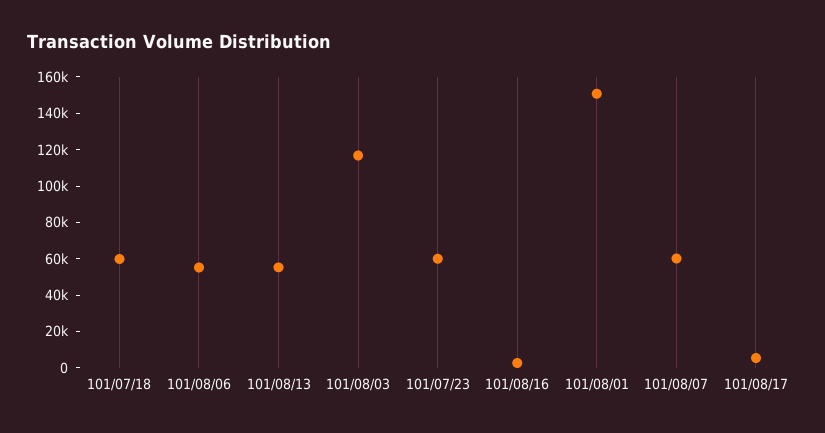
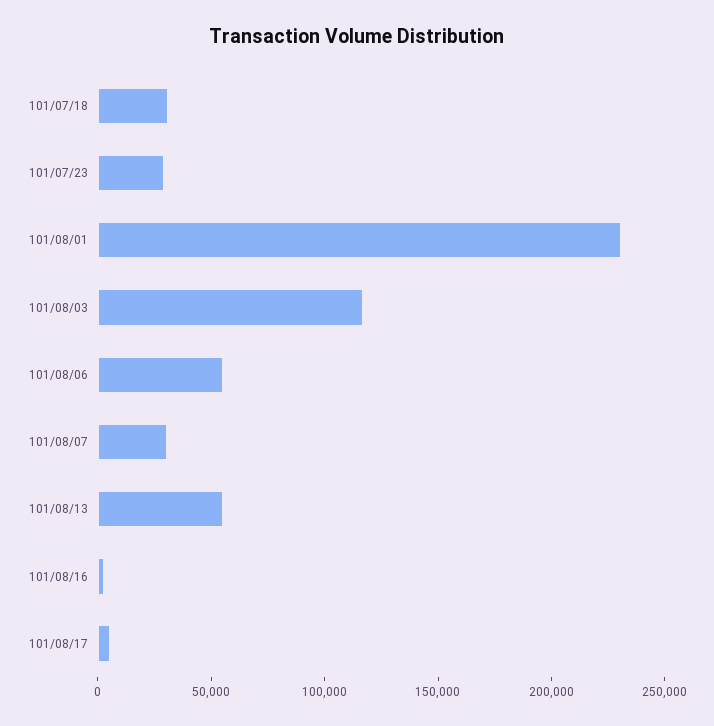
  {
-   "101/07/18": 60000,
+   "101/07/18": 30000,
    "101/08/06": 55000,
    "101/08/13": 55000,
    "101/08/03": 115000,
-   "101/07/23": 60000,
+   "101/07/23": 30000,
    "101/08/16": 5000,
-   "101/08/01": 150000,
+   "101/08/01": 230000,
-   "101/08/07": 60000,
+   "101/08/07": 30000,
    "101/08/17": 5000
  }

